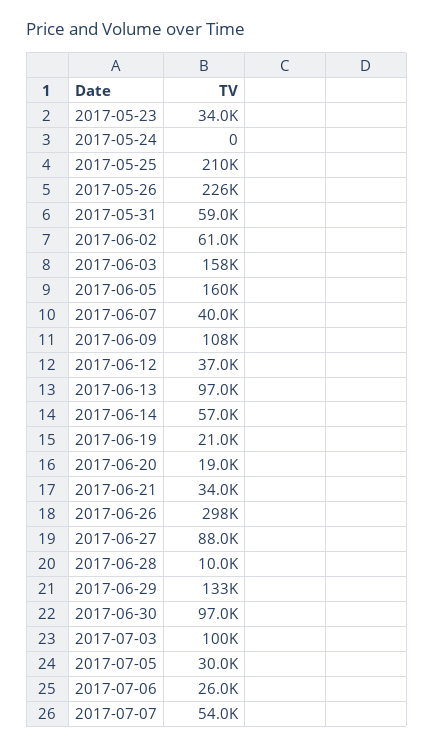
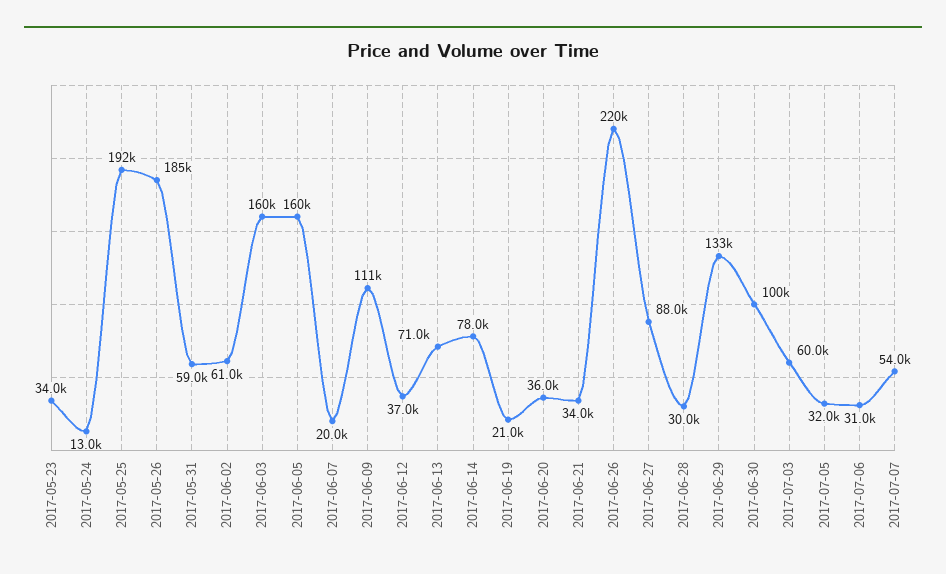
  {
    "2017-05-23": 34000,
-   "2017-05-24": 0,
+   "2017-05-24": 13000,
-   "2017-05-25": 210000,
+   "2017-05-25": 192000,
-   "2017-05-26": 226000,
+   "2017-05-26": 185000,
    "2017-05-31": 59000,
    "2017-06-02": 61000,
-   "2017-06-03": 158000,
+   "2017-06-03": 160000,
    "2017-06-05": 160000,
-   "2017-06-07": 40000,
+   "2017-06-07": 20000,
-   "2017-06-09": 108000,
+   "2017-06-09": 111000,
    "2017-06-12": 37000,
-   "2017-06-13": 97000,
+   "2017-06-13": 71000,
-   "2017-06-14": 57000,
+   "2017-06-14": 78000,
    "2017-06-19": 21000,
-   "2017-06-20": 19000,
+   "2017-06-20": 36000,
    "2017-06-21": 34000,
-   "2017-06-26": 298000,
+   "2017-06-26": 220000,
    "2017-06-27": 88000,
-   "2017-06-28": 10000,
+   "2017-06-28": 30000,
    "2017-06-29": 133000,
-   "2017-06-30": 97000,
+   "2017-06-30": 100000,
-   "2017-07-03": 100000,
+   "2017-07-03": 60000,
-   "2017-07-05": 30000,
+   "2017-07-05": 32000,
-   "2017-07-06": 26000,
+   "2017-07-06": 31000,
    "2017-07-07": 54000
  }

